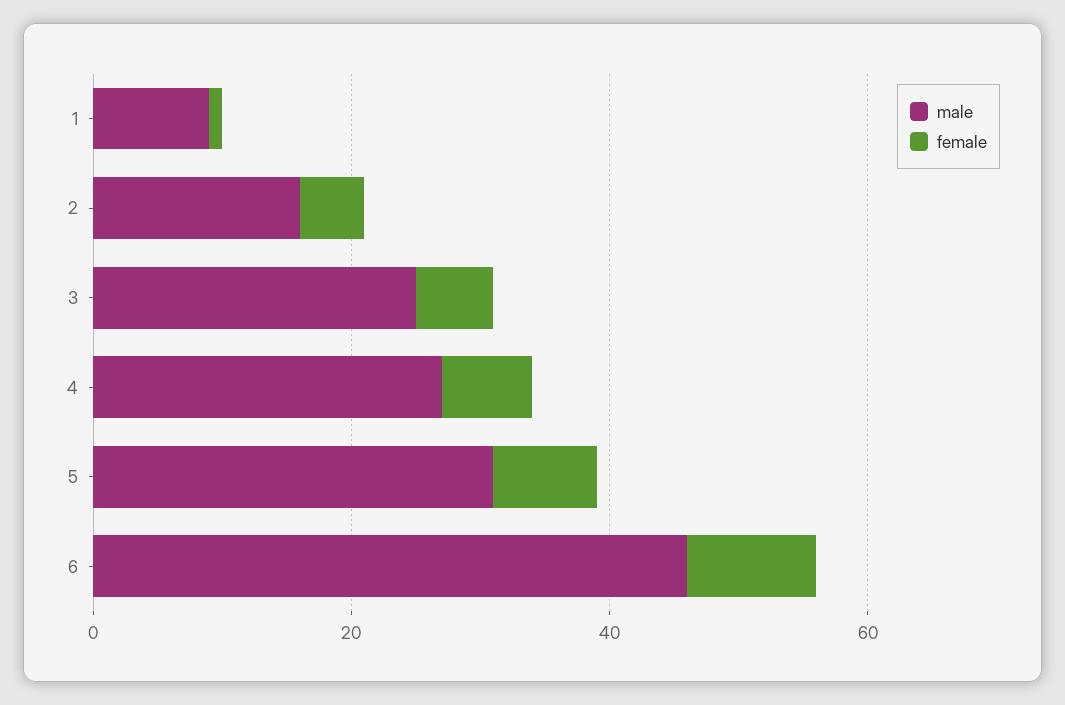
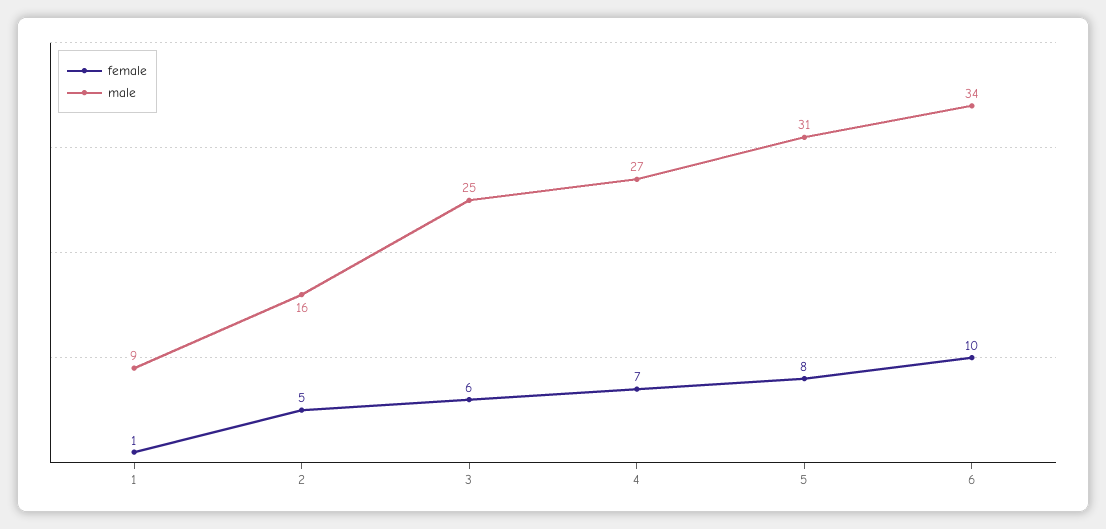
  {
    "male": {
      "1": 9,
      "2": 16,
      "3": 25,
      "4": 27,
      "5": 31,
-     "6": 45
+     "6": 34
    },
    "female": {
      "1": 1,
      "2": 5,
      "3": 6,
      "4": 7,
      "5": 8,
      "6": 10
    }
  }

